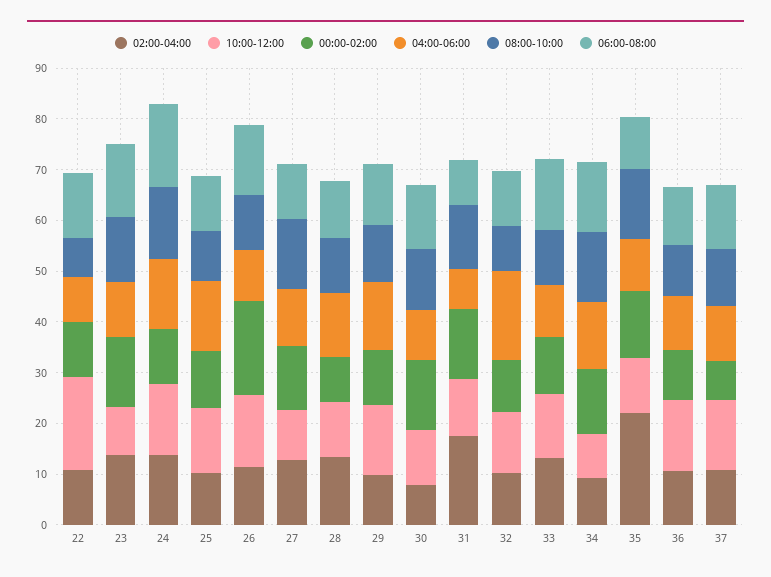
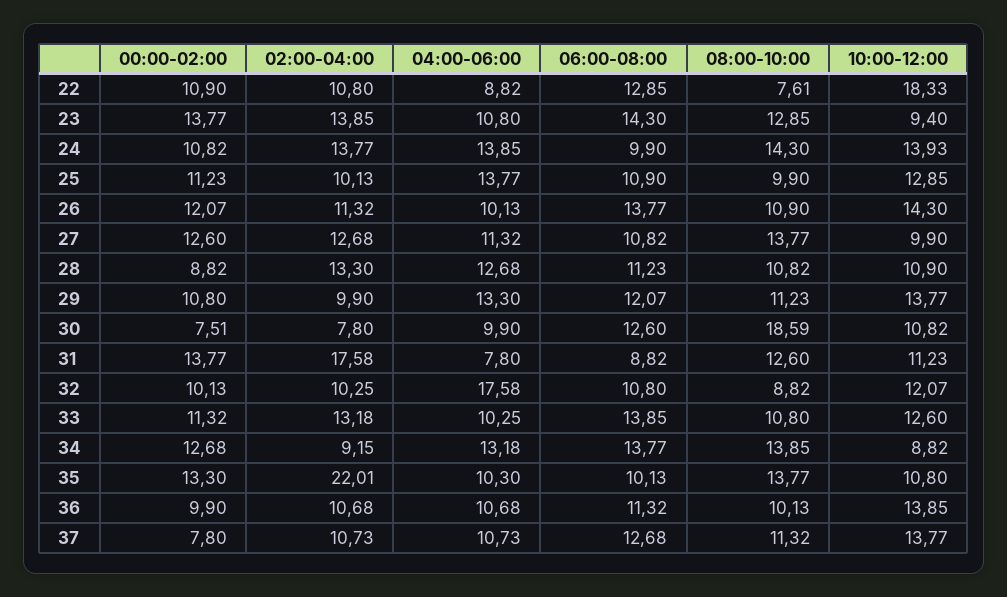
  {
    "02:00-04:00": {
      "22": 10.8,
      "23": 13.85,
      "24": 13.77,
      "25": 10.13,
      "26": 11.32,
      "27": 12.68,
      "28": 13.3,
      "29": 9.9,
      "30": 7.8,
      "31": 17.58,
      "32": 10.25,
      "33": 13.18,
      "34": 9.15,
      "35": 22.01,
      "36": 10.68,
      "37": 10.73
    },
    "10:00-12:00": {
      "22": 18.33,
      "23": 9.4,
      "24": 13.93,
      "25": 12.85,
      "26": 14.3,
      "27": 9.9,
      "28": 10.9,
      "29": 13.77,
      "30": 10.82,
      "31": 11.23,
      "32": 12.07,
      "33": 12.6,
      "34": 8.82,
      "35": 10.8,
      "36": 13.85,
      "37": 13.77
    },
    "00:00-02:00": {
      "22": 10.9,
      "23": 13.77,
      "24": 10.82,
      "25": 11.23,
-     "26": 18,
+     "26": 12.07,
      "27": 12.6,
      "28": 8.82,
      "29": 10.8,
-     "30": 14,
+     "30": 7.51,
      "31": 13.77,
      "32": 10.13,
      "33": 11.32,
      "34": 12.68,
      "35": 13.3,
      "36": 9.9,
      "37": 7.8
    },
    "04:00-06:00": {
      "22": 8.82,
      "23": 10.8,
      "24": 13.85,
      "25": 13.77,
      "26": 10.13,
      "27": 11.32,
      "28": 12.68,
      "29": 13.3,
      "30": 9.9,
      "31": 7.8,
      "32": 17.58,
      "33": 10.25,
      "34": 13.18,
      "35": 10.3,
      "36": 10.68,
      "37": 10.73
    },
    "08:00-10:00": {
      "22": 7.61,
      "23": 12.85,
      "24": 14.3,
      "25": 9.9,
      "26": 10.9,
      "27": 13.77,
      "28": 10.82,
      "29": 11.23,
-     "30": 12,
+     "30": 18.59,
      "31": 12.6,
      "32": 8.82,
      "33": 10.8,
      "34": 13.85,
      "35": 13.77,
      "36": 10.13,
      "37": 11.32
    },
    "06:00-08:00": {
      "22": 12.85,
      "23": 14.3,
-     "24": 16,
+     "24": 9.9,
      "25": 10.9,
      "26": 13.77,
      "27": 10.82,
      "28": 11.23,
      "29": 12.07,
      "30": 12.6,
      "31": 8.82,
      "32": 10.8,
      "33": 13.85,
      "34": 13.77,
      "35": 10.13,
      "36": 11.32,
      "37": 12.68
    }
  }

